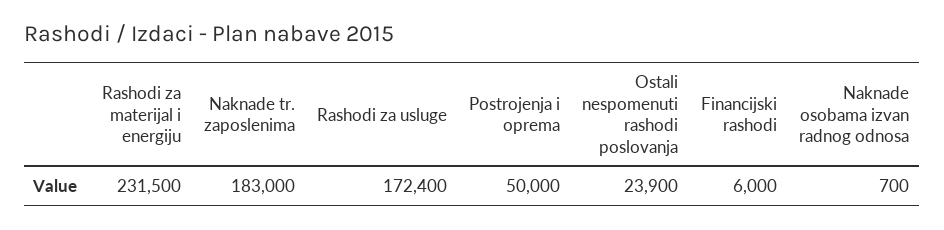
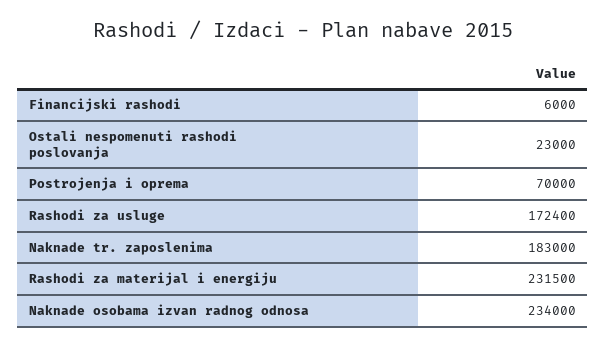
  {
    "Rashodi za materijal i energiju": 231500,
    "Naknade tr. zaposlenima": 183000,
    "Rashodi za usluge": 172400,
-   "Postrojenja i oprema": 50000,
+   "Postrojenja i oprema": 70000,
-   "Ostali nespomenuti rashodi poslovanja": 23900,
+   "Ostali nespomenuti rashodi poslovanja": 23000,
    "Financijski rashodi": 6000,
-   "Naknade osobama izvan radnog odnosa": 700
+   "Naknade osobama izvan radnog odnosa": 234000
  }

